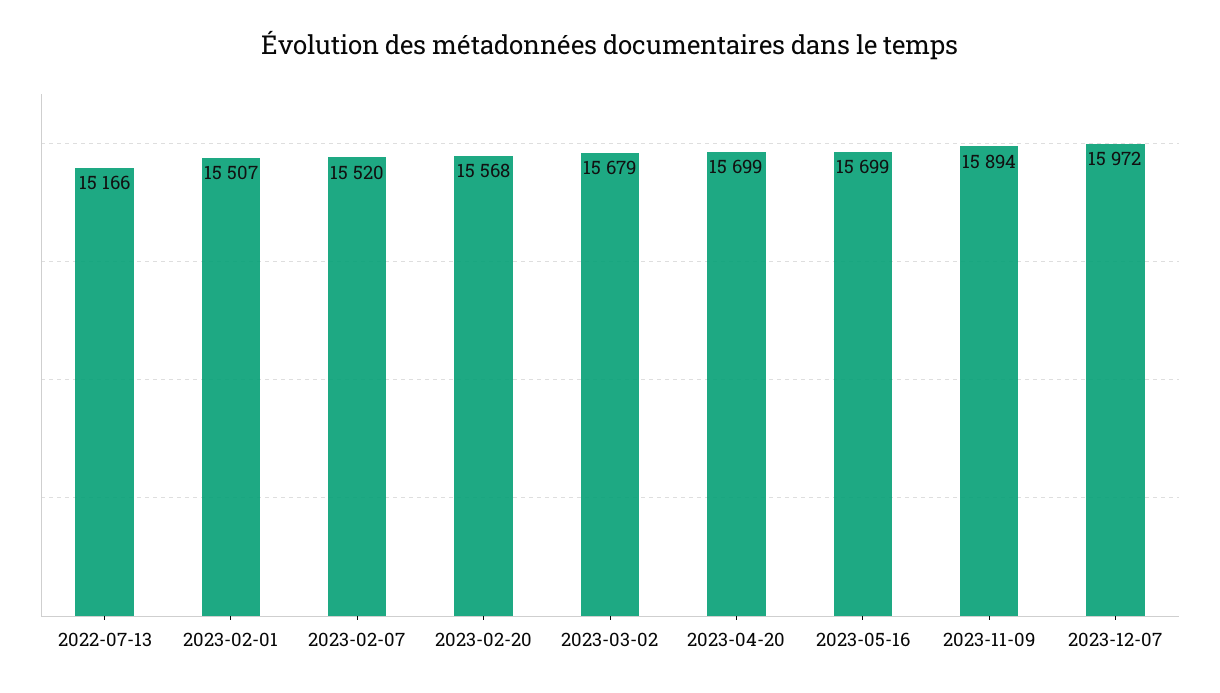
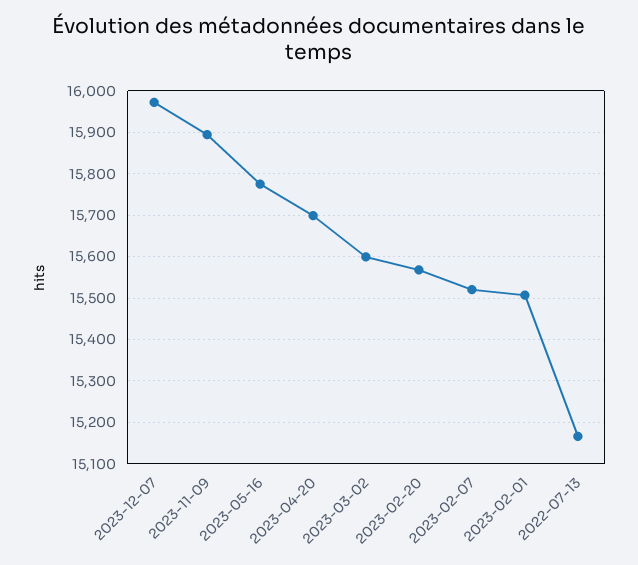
  {
    "2022-07-13": 15166,
    "2023-02-01": 15507,
    "2023-02-07": 15520,
    "2023-02-20": 15568,
-   "2023-03-02": 15679,
+   "2023-03-02": 15600,
    "2023-04-20": 15699,
-   "2023-05-16": 15699,
+   "2023-05-16": 15780,
    "2023-11-09": 15894,
    "2023-12-07": 15972
  }

